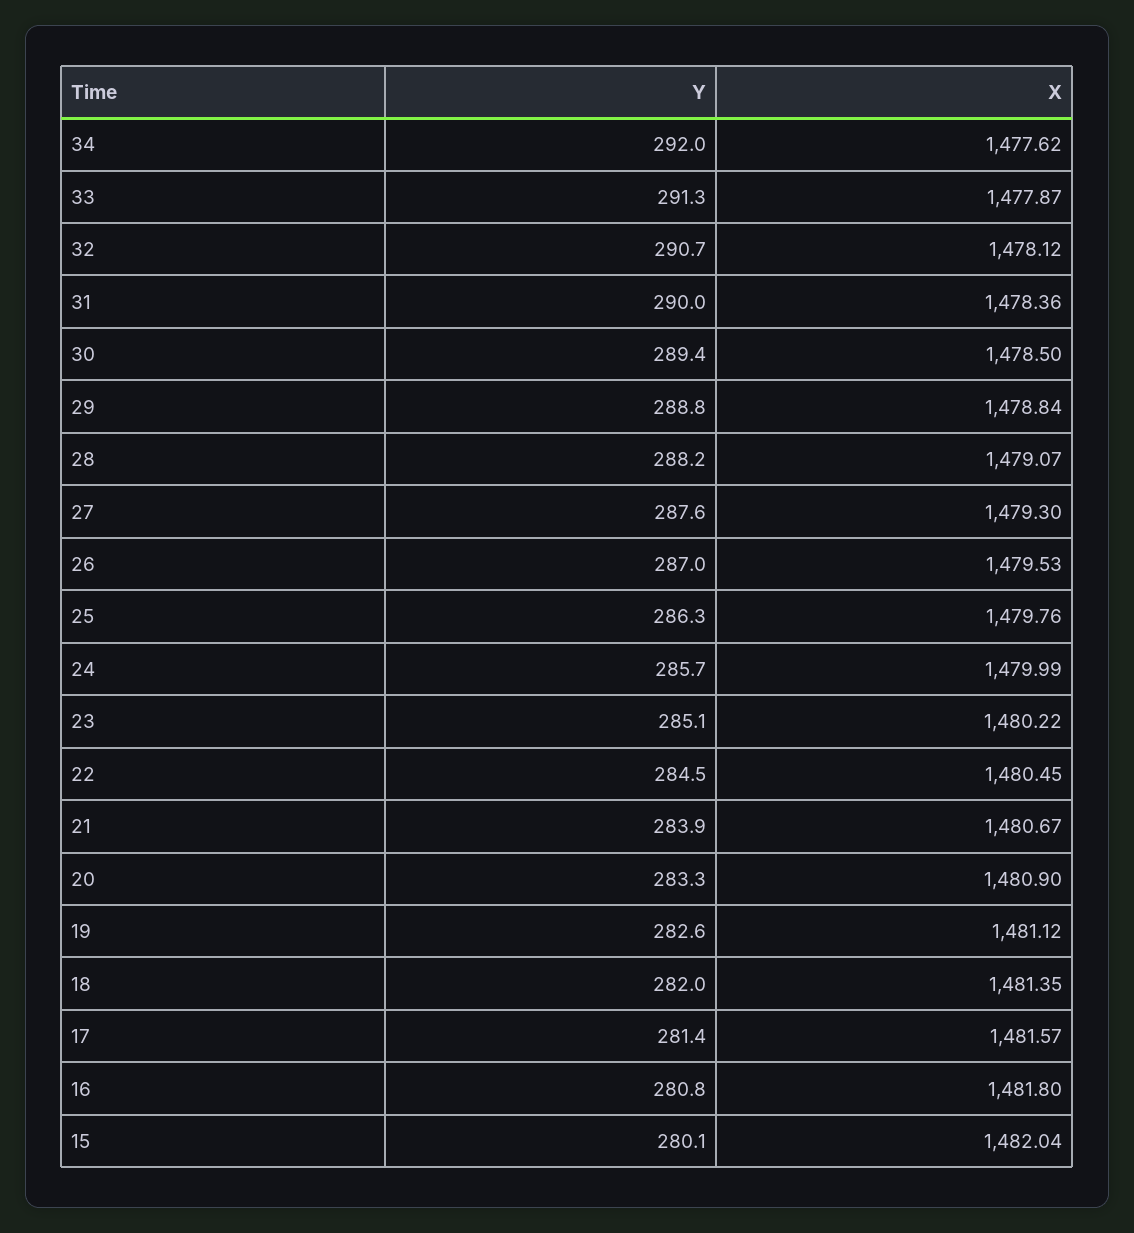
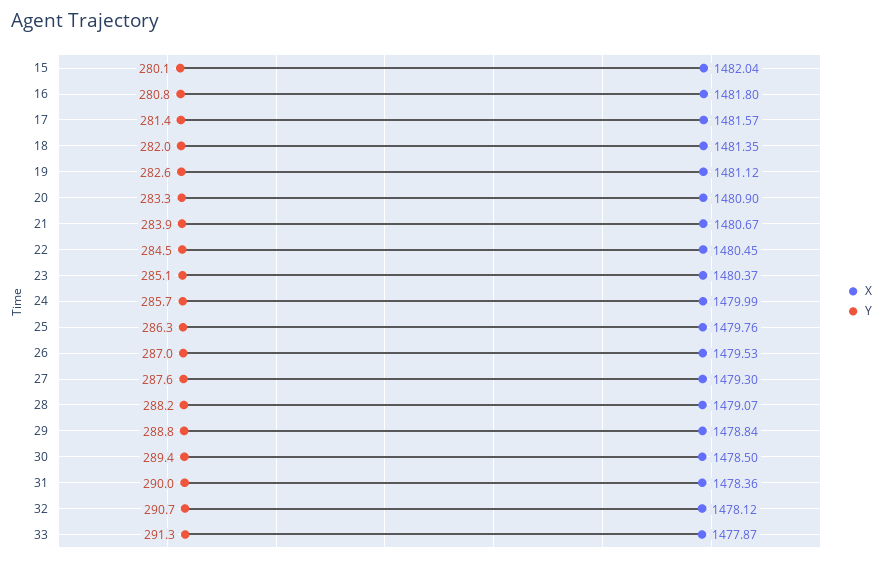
  {
    "Y": {
-     "34": 292,
      "33": 291.3,
      "32": 290.7,
      "31": 290,
      "30": 289.4,
      "29": 288.8,
      "28": 288.2,
      "27": 287.6,
      "26": 287,
      "25": 286.3,
      "24": 285.7,
      "23": 285.1,
      "22": 284.5,
      "21": 283.9,
      "20": 283.3,
      "19": 282.6,
      "18": 282,
      "17": 281.4,
      "16": 280.8,
      "15": 280.1
    },
    "X": {
-     "34": 1477.62,
      "33": 1477.87,
      "32": 1478.12,
      "31": 1478.36,
      "30": 1478.5,
      "29": 1478.84,
      "28": 1479.07,
      "27": 1479.3,
      "26": 1479.53,
      "25": 1479.76,
      "24": 1479.99,
-     "23": 1480.22,
+     "23": 1480.37,
      "22": 1480.45,
      "21": 1480.67,
      "20": 1480.9,
      "19": 1481.12,
      "18": 1481.35,
      "17": 1481.57,
      "16": 1481.8,
      "15": 1482.04
    }
  }

